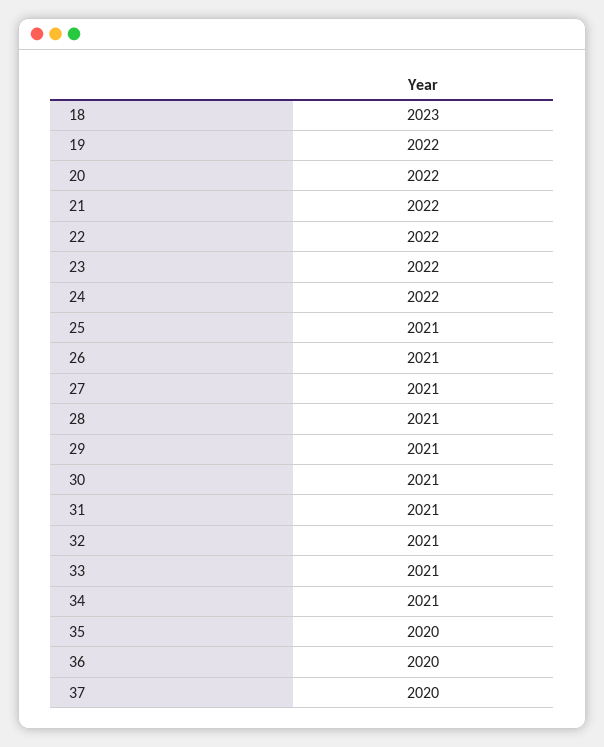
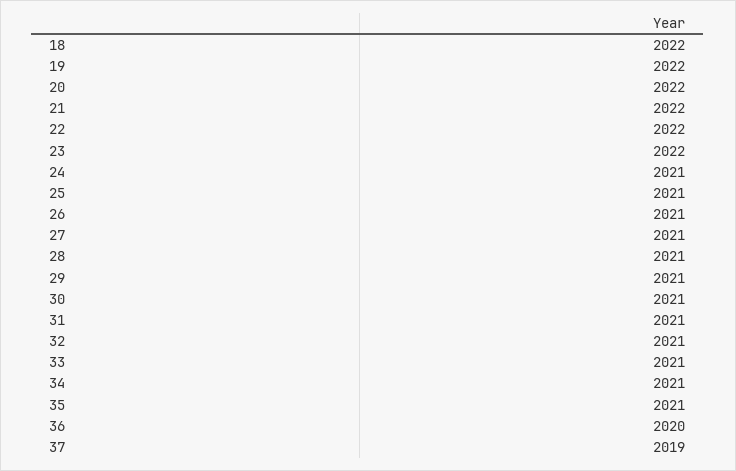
  {
-   "18": 2023,
+   "18": 2022,
    "19": 2022,
    "20": 2022,
    "21": 2022,
    "22": 2022,
    "23": 2022,
-   "24": 2022,
+   "24": 2021,
    "25": 2021,
    "26": 2021,
    "27": 2021,
    "28": 2021,
    "29": 2021,
    "30": 2021,
    "31": 2021,
    "32": 2021,
    "33": 2021,
    "34": 2021,
-   "35": 2020,
+   "35": 2021,
    "36": 2020,
-   "37": 2020
+   "37": 2019
  }

